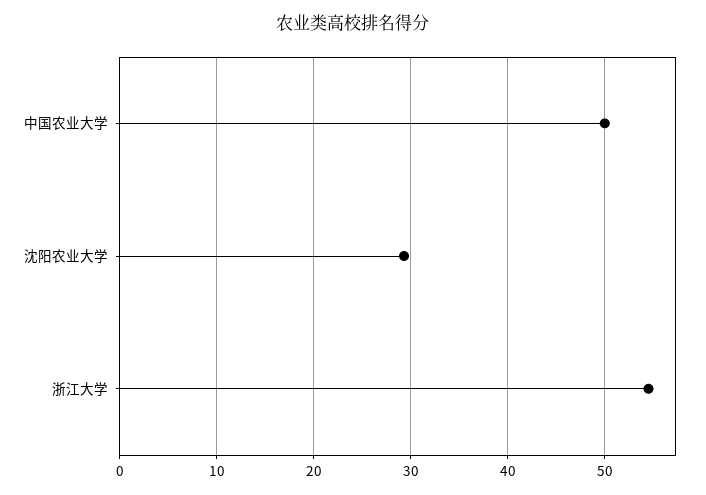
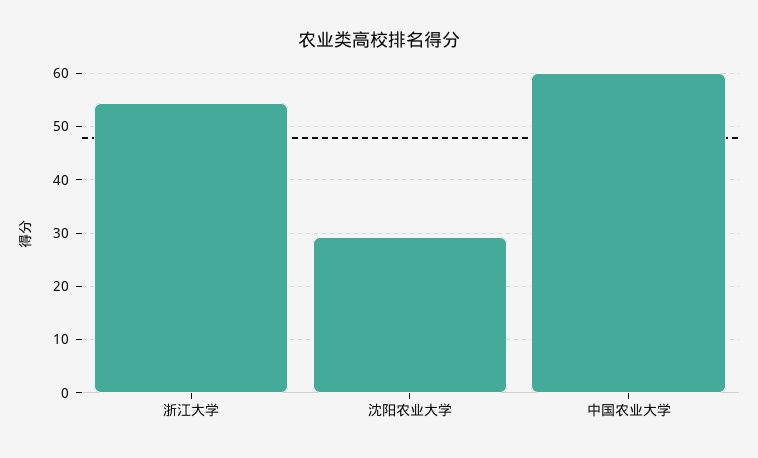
  {
-   "中国农业大学": 50,
+   "中国农业大学": 60,
    "沈阳农业大学": 29,
    "浙江大学": 55
  }

